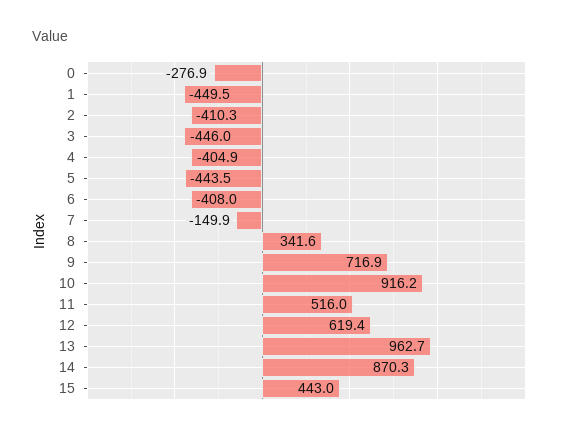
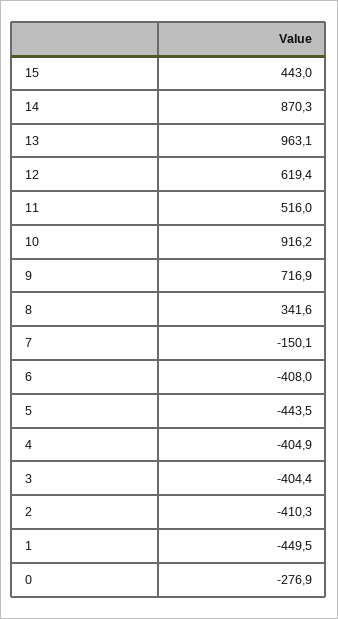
  {
    "0": -276.9,
    "1": -449.5,
    "2": -410.3,
-   "3": -446,
+   "3": -404.4,
    "4": -404.9,
    "5": -443.5,
    "6": -408,
-   "7": -149.9,
+   "7": -150.1,
    "8": 341.6,
    "9": 716.9,
    "10": 916.2,
    "11": 516,
    "12": 619.4,
-   "13": 962.7,
+   "13": 963.1,
    "14": 870.3,
    "15": 443
  }

